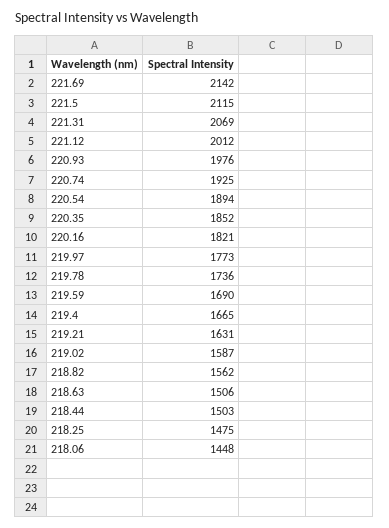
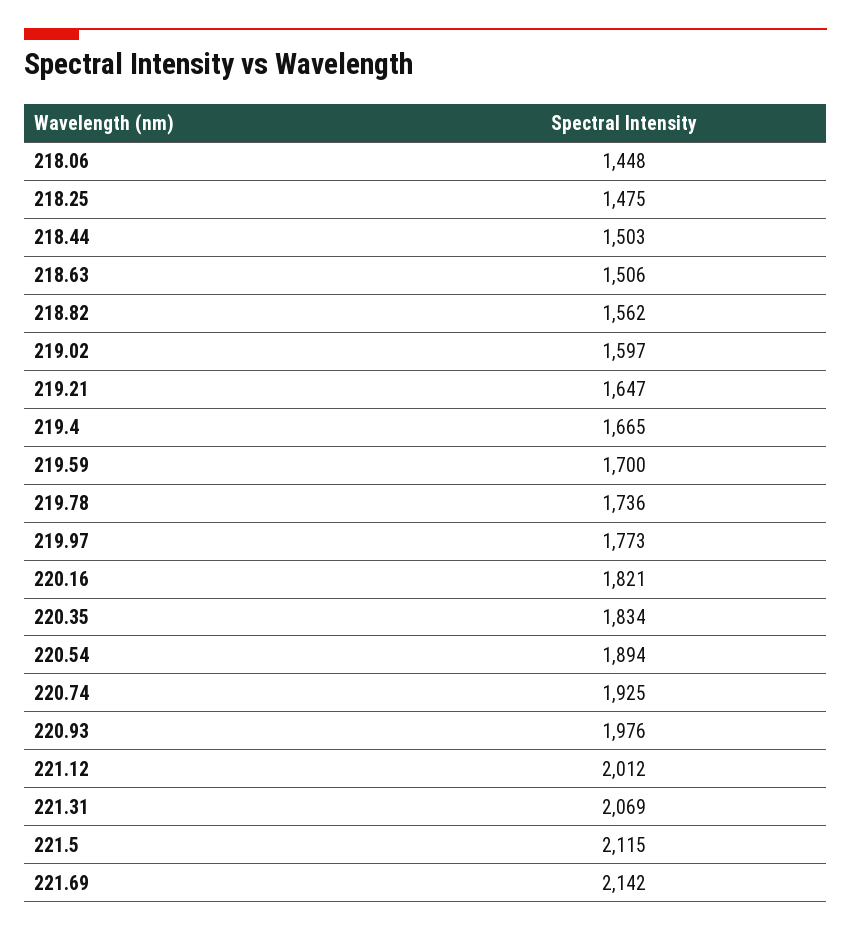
  {
    "221.69": 2142,
    "221.5": 2115,
    "221.31": 2069,
    "221.12": 2012,
    "220.93": 1976,
    "220.74": 1925,
    "220.54": 1894,
-   "220.35": 1852,
+   "220.35": 1834,
    "220.16": 1821,
    "219.97": 1773,
    "219.78": 1736,
-   "219.59": 1690,
+   "219.59": 1700,
    "219.4": 1665,
-   "219.21": 1631,
+   "219.21": 1647,
-   "219.02": 1587,
+   "219.02": 1597,
    "218.82": 1562,
    "218.63": 1506,
    "218.44": 1503,
    "218.25": 1475,
    "218.06": 1448
  }

